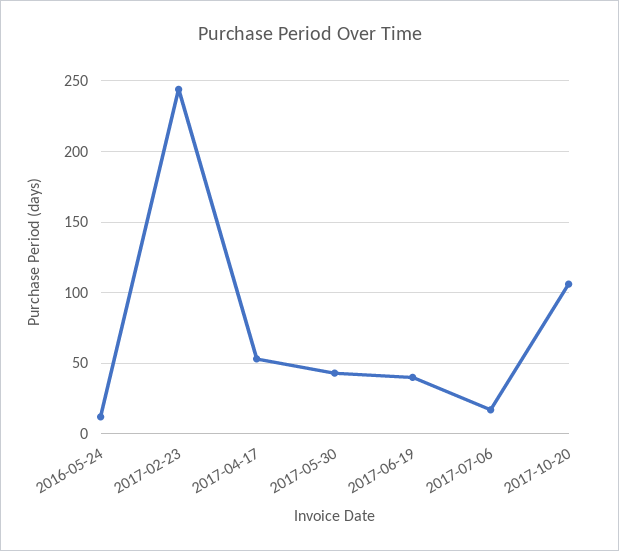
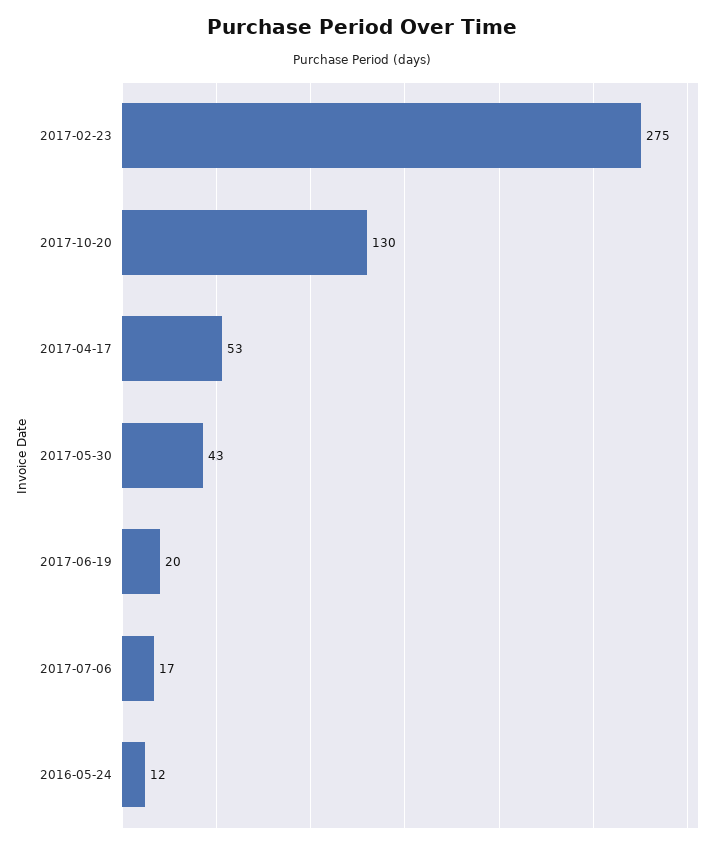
  {
    "2016-05-24": 12,
-   "2017-02-23": 245,
+   "2017-02-23": 275,
    "2017-04-17": 53,
    "2017-05-30": 43,
-   "2017-06-19": 40,
+   "2017-06-19": 20,
    "2017-07-06": 17,
-   "2017-10-20": 105
+   "2017-10-20": 130
  }

